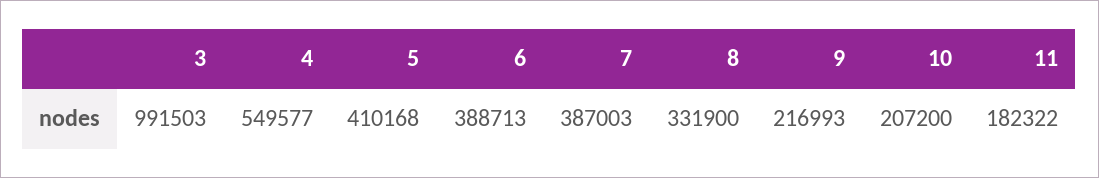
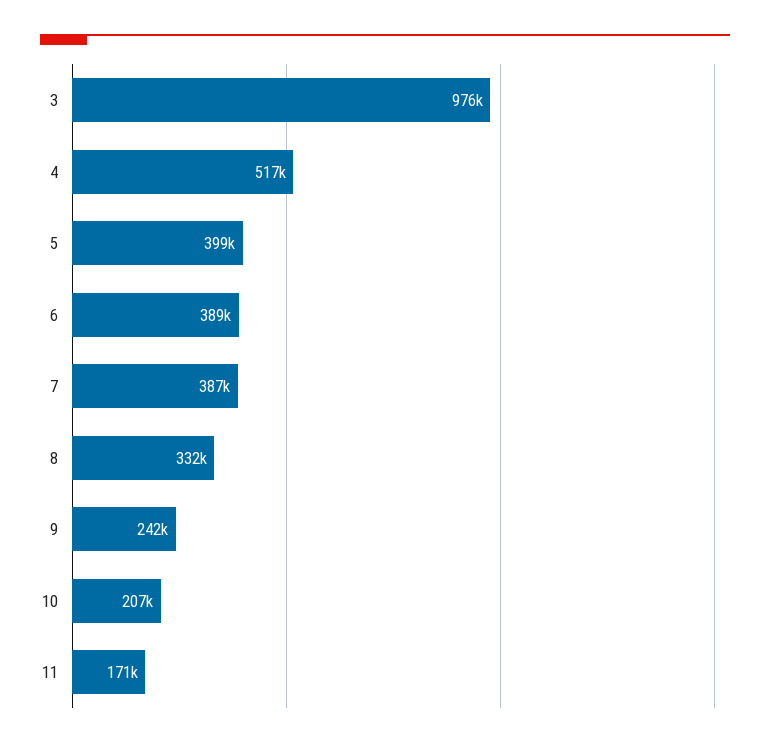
  {
-   "3": 991503,
+   "3": 976000,
-   "4": 549577,
+   "4": 517000,
-   "5": 410168,
+   "5": 399000,
    "6": 388713,
    "7": 387003,
    "8": 331900,
-   "9": 216993,
+   "9": 242000,
    "10": 207200,
-   "11": 182322
+   "11": 171000
  }

